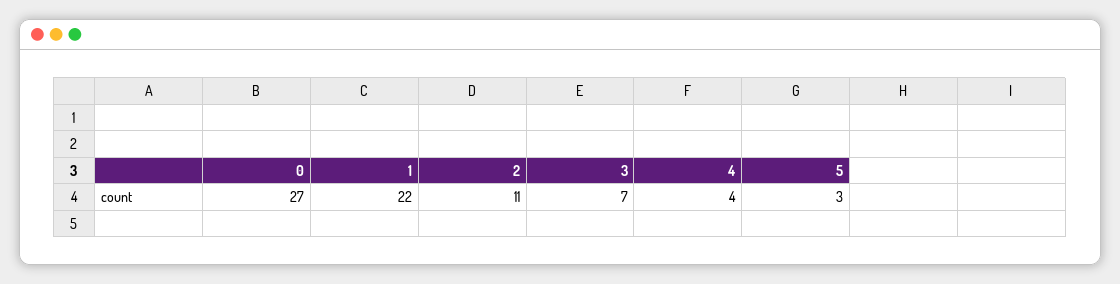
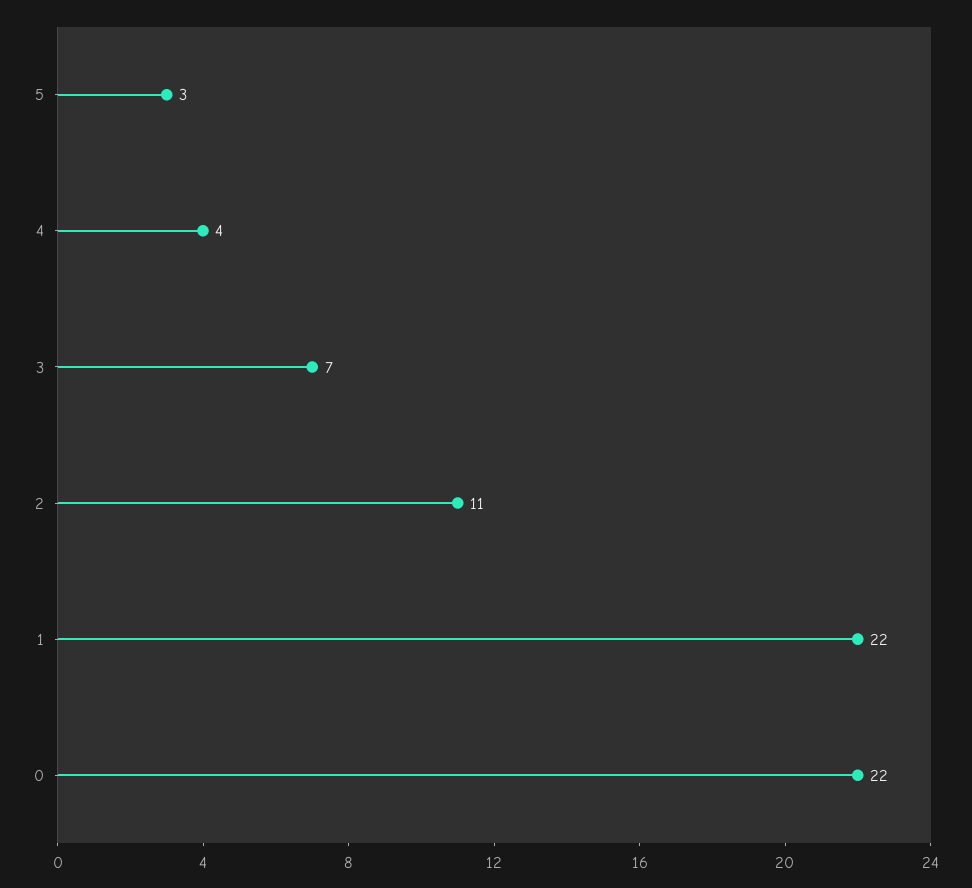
  {
-   "0": 27,
+   "0": 22,
    "1": 22,
    "2": 11,
    "3": 7,
    "4": 4,
    "5": 3
  }

